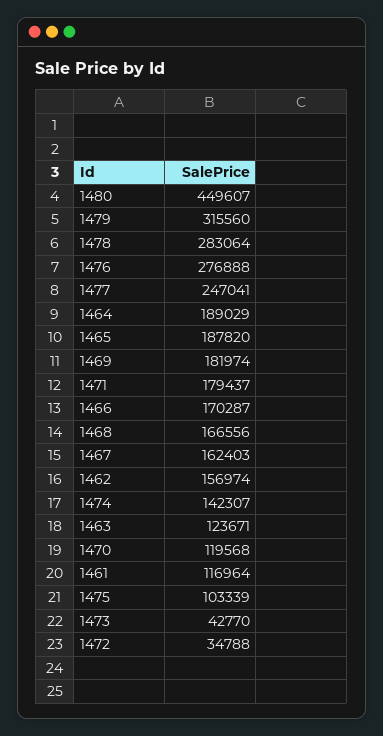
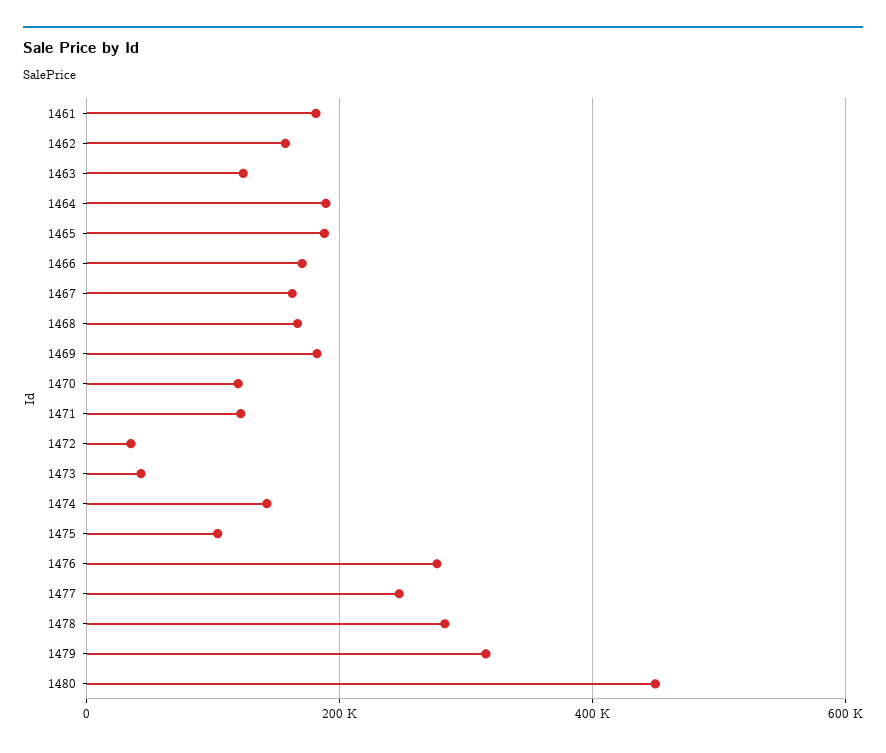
  {
    "1480": 449607,
    "1479": 315560,
    "1478": 283064,
    "1476": 276888,
    "1477": 247041,
    "1464": 189029,
    "1465": 187820,
    "1469": 181974,
-   "1471": 179437,
+   "1471": 120000,
    "1466": 170287,
    "1468": 166556,
    "1467": 162403,
    "1462": 156974,
    "1474": 142307,
    "1463": 123671,
    "1470": 119568,
-   "1461": 116964,
+   "1461": 180000,
    "1475": 103339,
    "1473": 42770,
    "1472": 34788
  }

